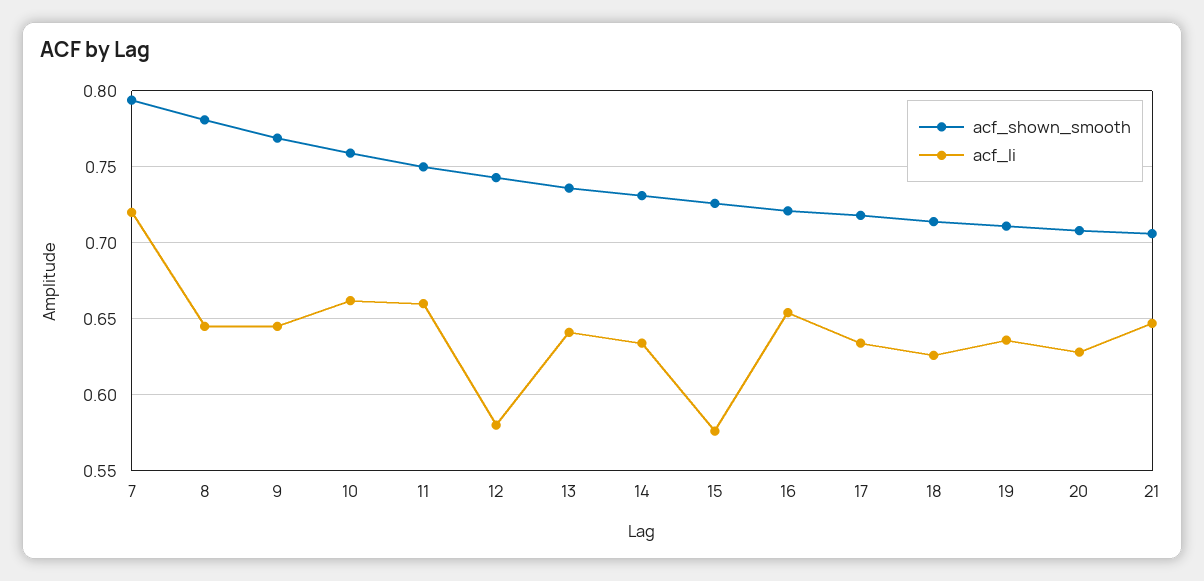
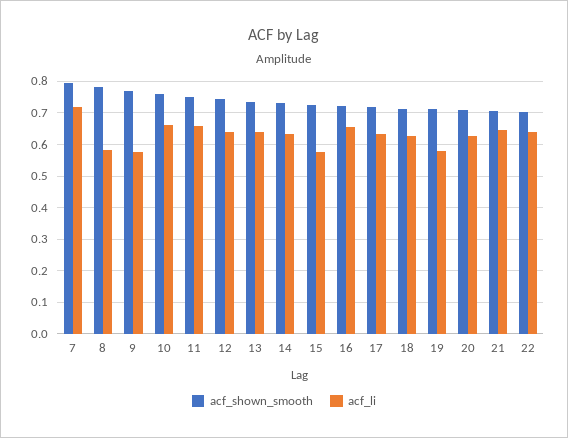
  {
    "acf_shown_smooth": {
      "7": 0.795,
      "8": 0.78,
      "9": 0.77,
      "10": 0.76,
      "11": 0.75,
      "12": 0.745,
      "13": 0.735,
      "14": 0.73,
      "15": 0.725,
      "16": 0.72,
      "17": 0.72,
      "18": 0.715,
      "19": 0.71,
      "20": 0.71,
-     "21": 0.705
+     "21": 0.705,
+     "22": 0.7
    },
    "acf_li": {
      "7": 0.72,
-     "8": 0.645,
+     "8": 0.58,
-     "9": 0.645,
+     "9": 0.58,
      "10": 0.66,
      "11": 0.66,
-     "12": 0.58,
+     "12": 0.64,
      "13": 0.64,
      "14": 0.635,
      "15": 0.575,
      "16": 0.655,
      "17": 0.635,
      "18": 0.625,
-     "19": 0.635,
+     "19": 0.58,
      "20": 0.63,
-     "21": 0.645
+     "21": 0.645,
+     "22": 0.64
    }
  }

